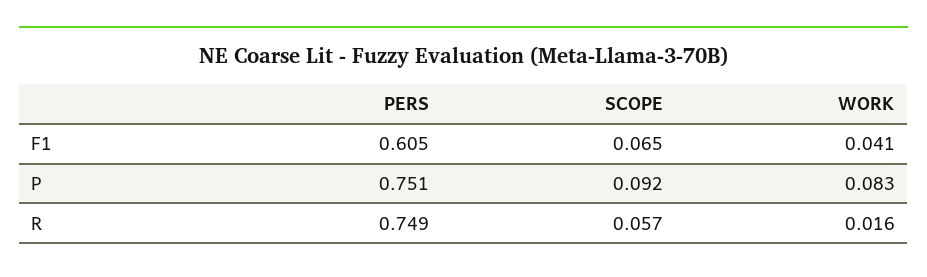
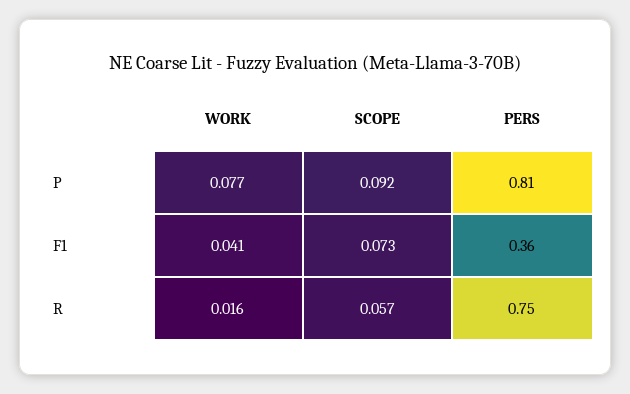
  {
    "PERS": {
-     "F1": 0.605,
+     "F1": 0.36,
-     "P": 0.751,
+     "P": 0.81,
      "R": 0.749
    },
    "SCOPE": {
-     "F1": 0.065,
+     "F1": 0.073,
      "P": 0.092,
      "R": 0.057
    },
    "WORK": {
      "F1": 0.041,
-     "P": 0.083,
+     "P": 0.077,
      "R": 0.016
    }
  }

